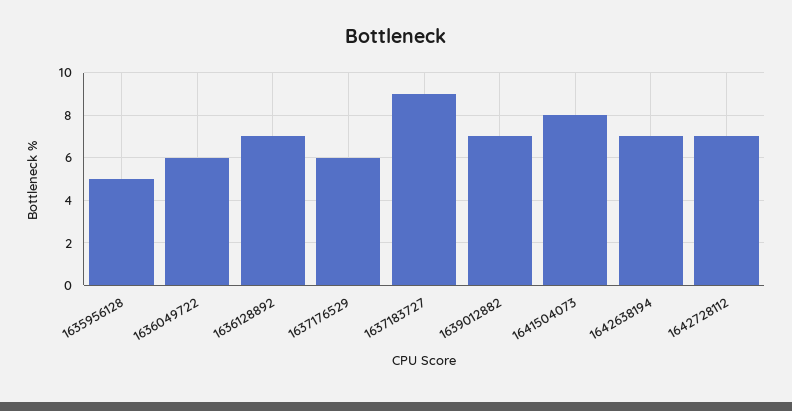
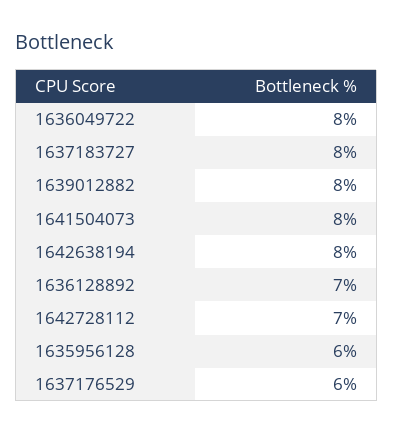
  {
-   "1635956128": 5,
+   "1635956128": 6,
-   "1636049722": 6,
+   "1636049722": 8,
    "1636128892": 7,
    "1637176529": 6,
-   "1637183727": 9,
+   "1637183727": 8,
-   "1639012882": 7,
+   "1639012882": 8,
    "1641504073": 8,
-   "1642638194": 7,
+   "1642638194": 8,
    "1642728112": 7
  }

